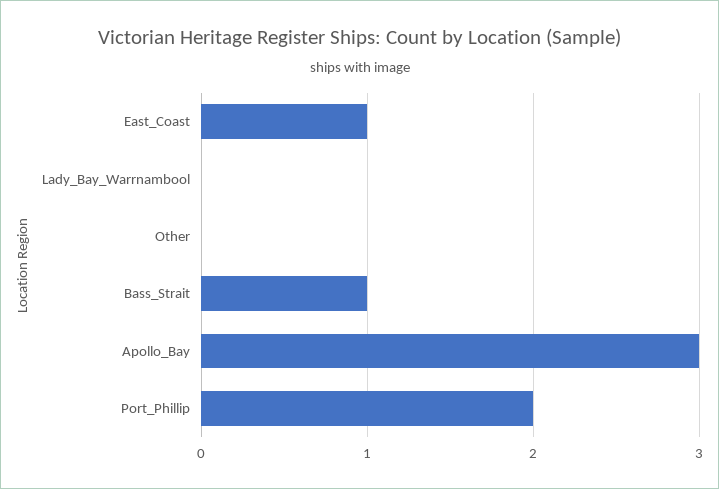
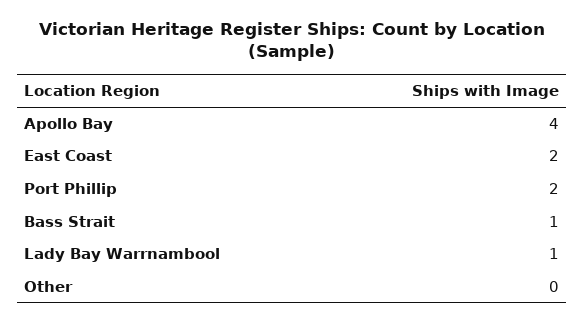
  {
-   "East_Coast": 1,
+   "East_Coast": 2,
-   "Lady_Bay_Warrnambool": 0,
+   "Lady_Bay_Warrnambool": 1,
    "Other": 0,
    "Bass_Strait": 1,
-   "Apollo_Bay": 3,
+   "Apollo_Bay": 4,
    "Port_Phillip": 2
  }

